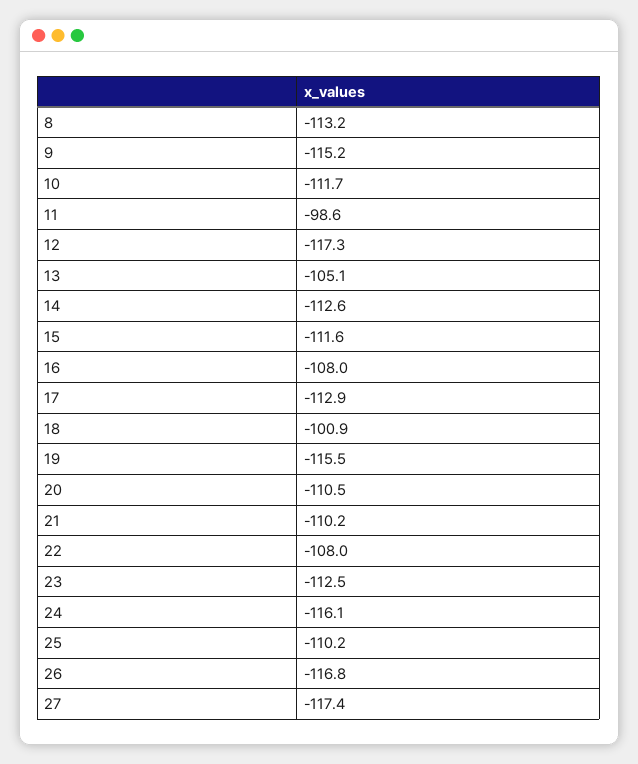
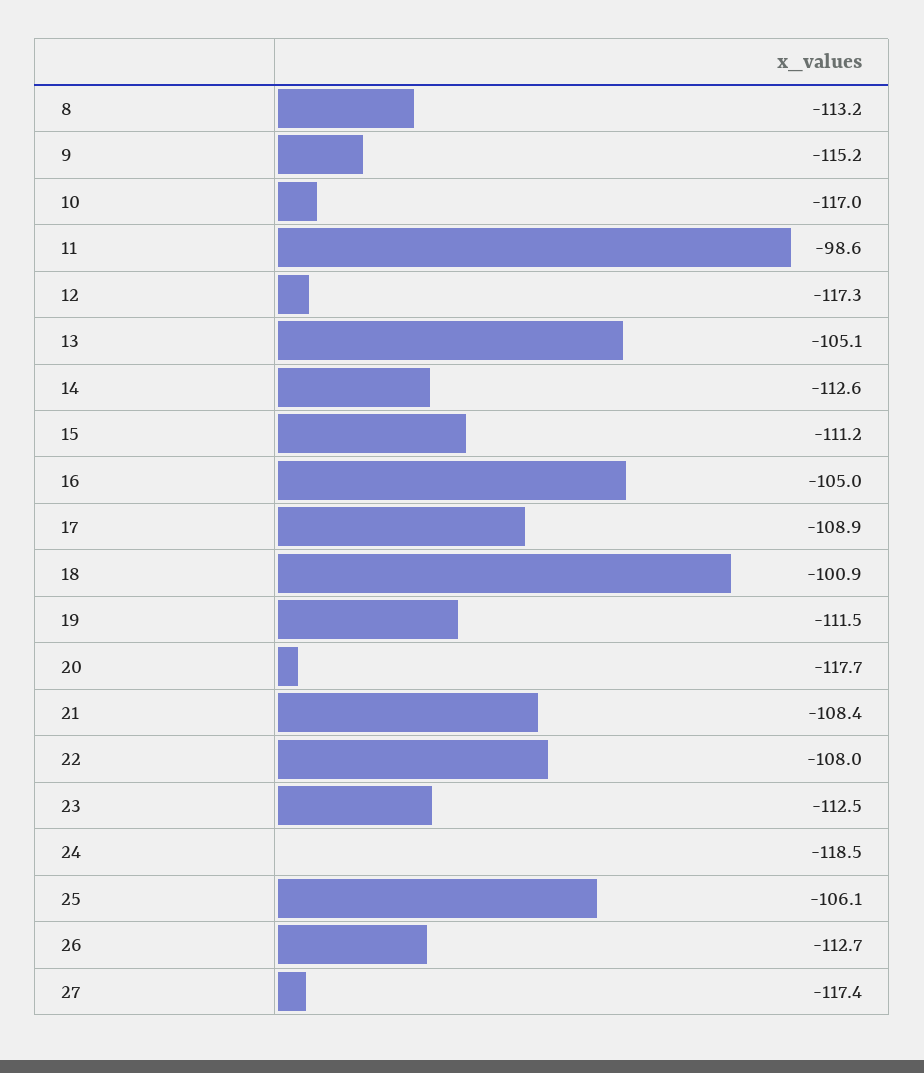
  {
    "8": -113.2,
    "9": -115.2,
-   "10": -111.7,
+   "10": -117,
    "11": -98.6,
    "12": -117.3,
    "13": -105.1,
    "14": -112.6,
-   "15": -111.6,
+   "15": -111.2,
-   "16": -108,
+   "16": -105,
-   "17": -112.9,
+   "17": -108.9,
    "18": -100.9,
-   "19": -115.5,
+   "19": -111.5,
-   "20": -110.5,
+   "20": -117.7,
-   "21": -110.2,
+   "21": -108.4,
    "22": -108,
    "23": -112.5,
-   "24": -116.1,
+   "24": -118.5,
-   "25": -110.2,
+   "25": -106.1,
-   "26": -116.8,
+   "26": -112.7,
    "27": -117.4
  }

